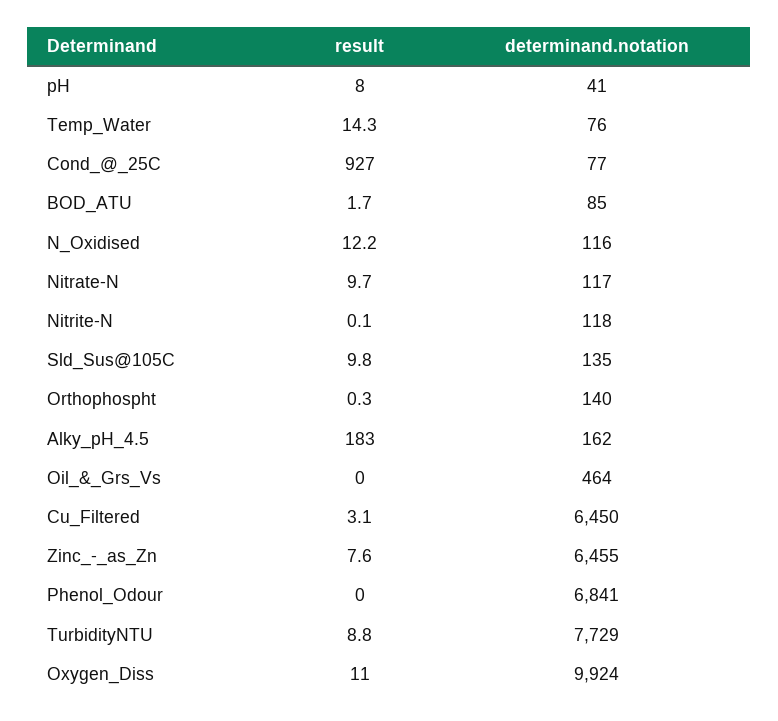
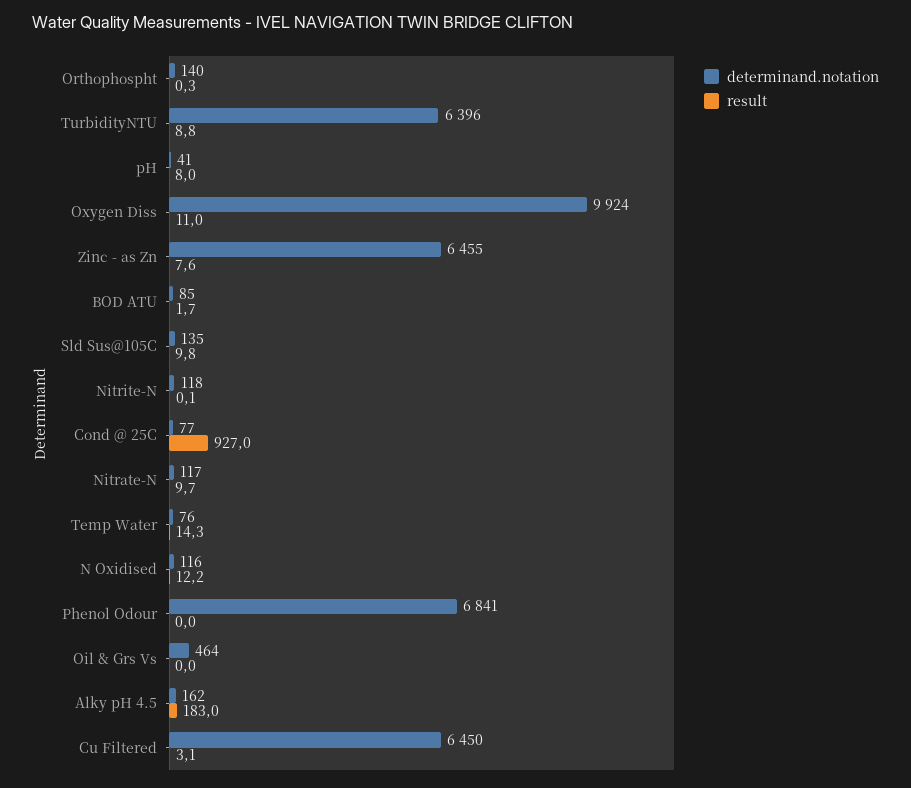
  {
    "result": {
      "pH": 8,
      "Temp_Water": 14.3,
      "Cond_@_25C": 927,
      "BOD_ATU": 1.7,
      "N_Oxidised": 12.2,
      "Nitrate-N": 9.7,
      "Nitrite-N": 0.1,
      "Sld_Sus@105C": 9.8,
      "Orthophospht": 0.3,
      "Alky_pH_4.5": 183,
      "Oil_&_Grs_Vs": 0,
      "Cu_Filtered": 3.1,
      "Zinc_-_as_Zn": 7.6,
      "Phenol_Odour": 0,
      "TurbidityNTU": 8.8,
      "Oxygen_Diss": 11
    },
    "determinand.notation": {
      "pH": 41,
      "Temp_Water": 76,
      "Cond_@_25C": 77,
      "BOD_ATU": 85,
      "N_Oxidised": 116,
      "Nitrate-N": 117,
      "Nitrite-N": 118,
      "Sld_Sus@105C": 135,
      "Orthophospht": 140,
      "Alky_pH_4.5": 162,
      "Oil_&_Grs_Vs": 464,
      "Cu_Filtered": 6450,
      "Zinc_-_as_Zn": 6455,
      "Phenol_Odour": 6841,
-     "TurbidityNTU": 7729,
+     "TurbidityNTU": 6396,
      "Oxygen_Diss": 9924
    }
  }

